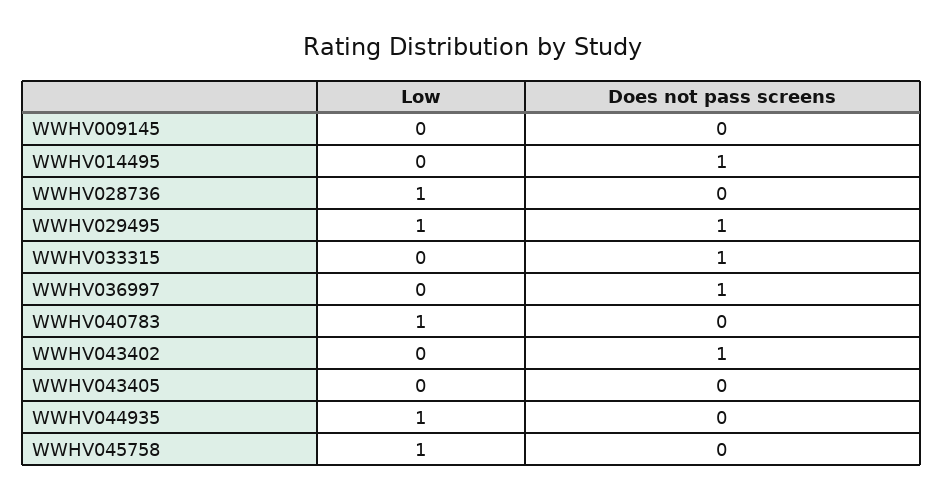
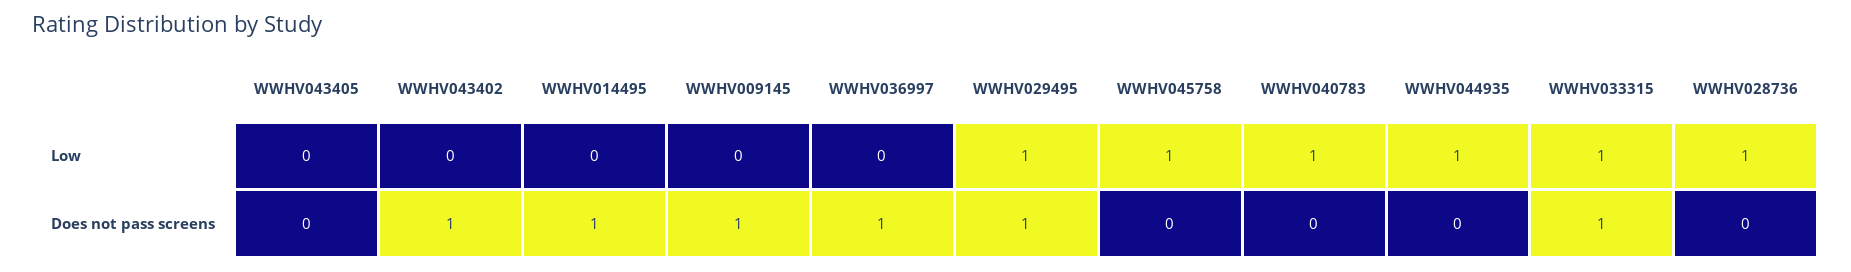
  {
    "Low": {
      "WWHV009145": 0,
      "WWHV014495": 0,
      "WWHV028736": 1,
      "WWHV029495": 1,
-     "WWHV033315": 0,
+     "WWHV033315": 1,
      "WWHV036997": 0,
      "WWHV040783": 1,
      "WWHV043402": 0,
      "WWHV043405": 0,
      "WWHV044935": 1,
      "WWHV045758": 1
    },
    "Does not pass screens": {
-     "WWHV009145": 0,
+     "WWHV009145": 1,
      "WWHV014495": 1,
      "WWHV028736": 0,
      "WWHV029495": 1,
      "WWHV033315": 1,
      "WWHV036997": 1,
      "WWHV040783": 0,
      "WWHV043402": 1,
      "WWHV043405": 0,
      "WWHV044935": 0,
      "WWHV045758": 0
    }
  }

